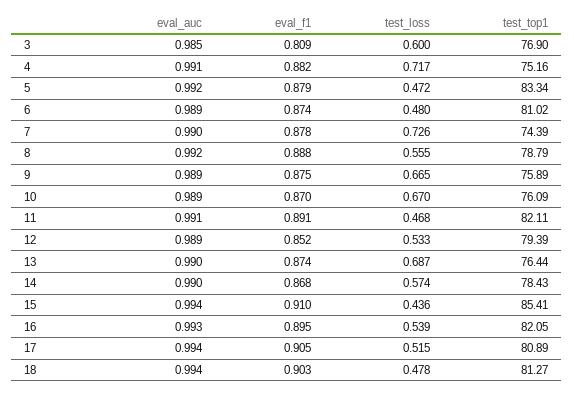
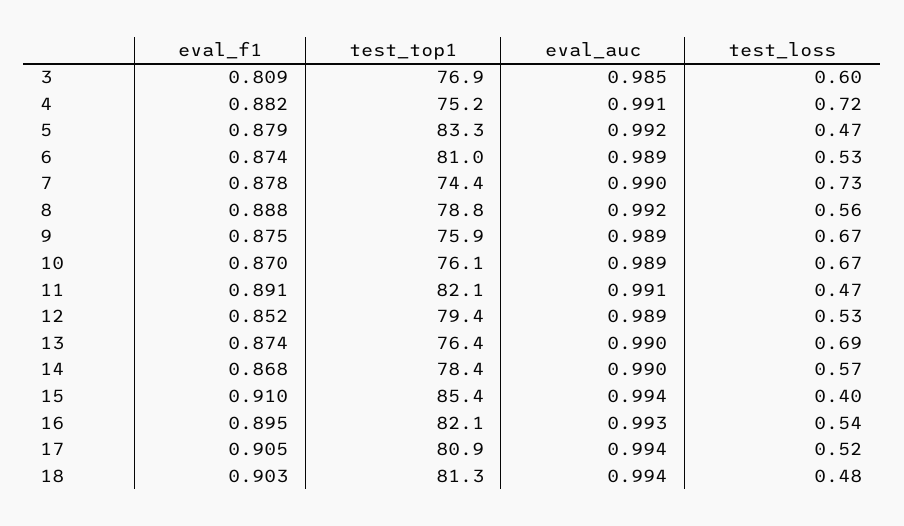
  {
    "eval_auc": {
      "3": 0.985,
      "4": 0.991,
      "5": 0.992,
      "6": 0.989,
      "7": 0.99,
      "8": 0.992,
      "9": 0.989,
      "10": 0.989,
      "11": 0.991,
      "12": 0.989,
      "13": 0.99,
      "14": 0.99,
      "15": 0.994,
      "16": 0.993,
      "17": 0.994,
      "18": 0.994
    },
    "eval_f1": {
      "3": 0.809,
      "4": 0.882,
      "5": 0.879,
      "6": 0.874,
      "7": 0.878,
      "8": 0.888,
      "9": 0.875,
      "10": 0.87,
      "11": 0.891,
      "12": 0.852,
      "13": 0.874,
      "14": 0.868,
      "15": 0.91,
      "16": 0.895,
      "17": 0.905,
      "18": 0.903
    },
    "test_loss": {
      "3": 0.6,
      "4": 0.717,
      "5": 0.472,
-     "6": 0.48,
+     "6": 0.53,
      "7": 0.726,
      "8": 0.555,
      "9": 0.665,
      "10": 0.67,
      "11": 0.468,
      "12": 0.533,
      "13": 0.687,
      "14": 0.574,
-     "15": 0.436,
+     "15": 0.4,
      "16": 0.539,
      "17": 0.515,
      "18": 0.478
    },
    "test_top1": {
      "3": 76.9,
      "4": 75.16,
      "5": 83.34,
      "6": 81.02,
      "7": 74.39,
      "8": 78.79,
      "9": 75.89,
      "10": 76.09,
      "11": 82.11,
      "12": 79.39,
      "13": 76.44,
      "14": 78.43,
      "15": 85.41,
      "16": 82.05,
      "17": 80.89,
      "18": 81.27
    }
  }

